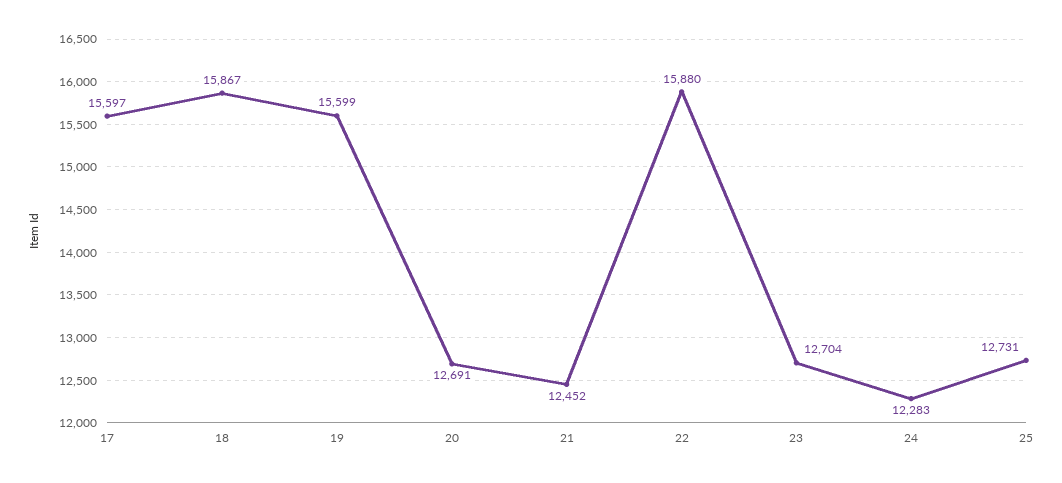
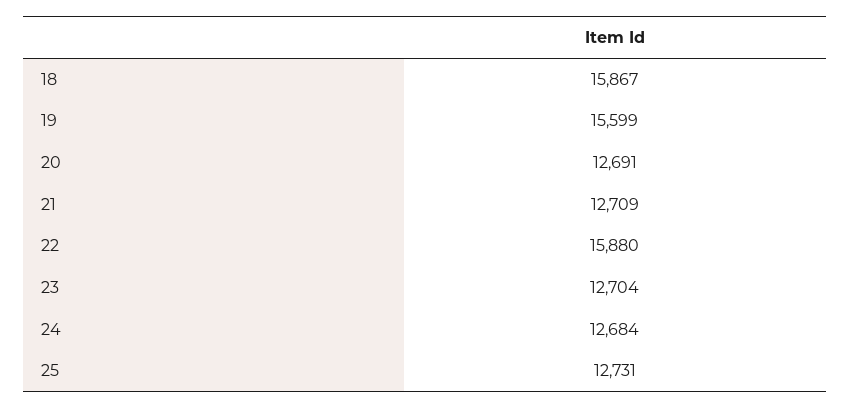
  {
-   "17": 15597,
    "18": 15867,
    "19": 15599,
    "20": 12691,
-   "21": 12452,
+   "21": 12709,
    "22": 15880,
    "23": 12704,
-   "24": 12283,
+   "24": 12684,
    "25": 12731
  }

